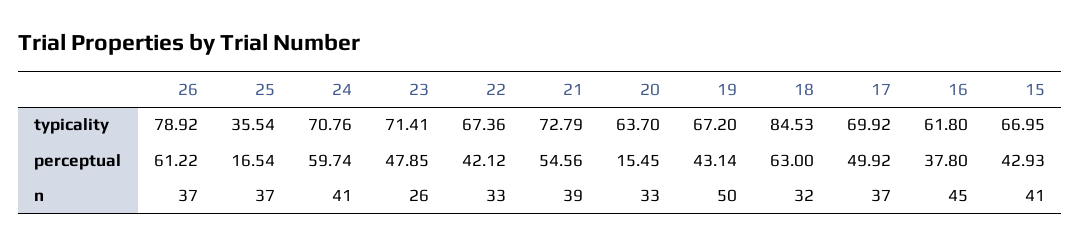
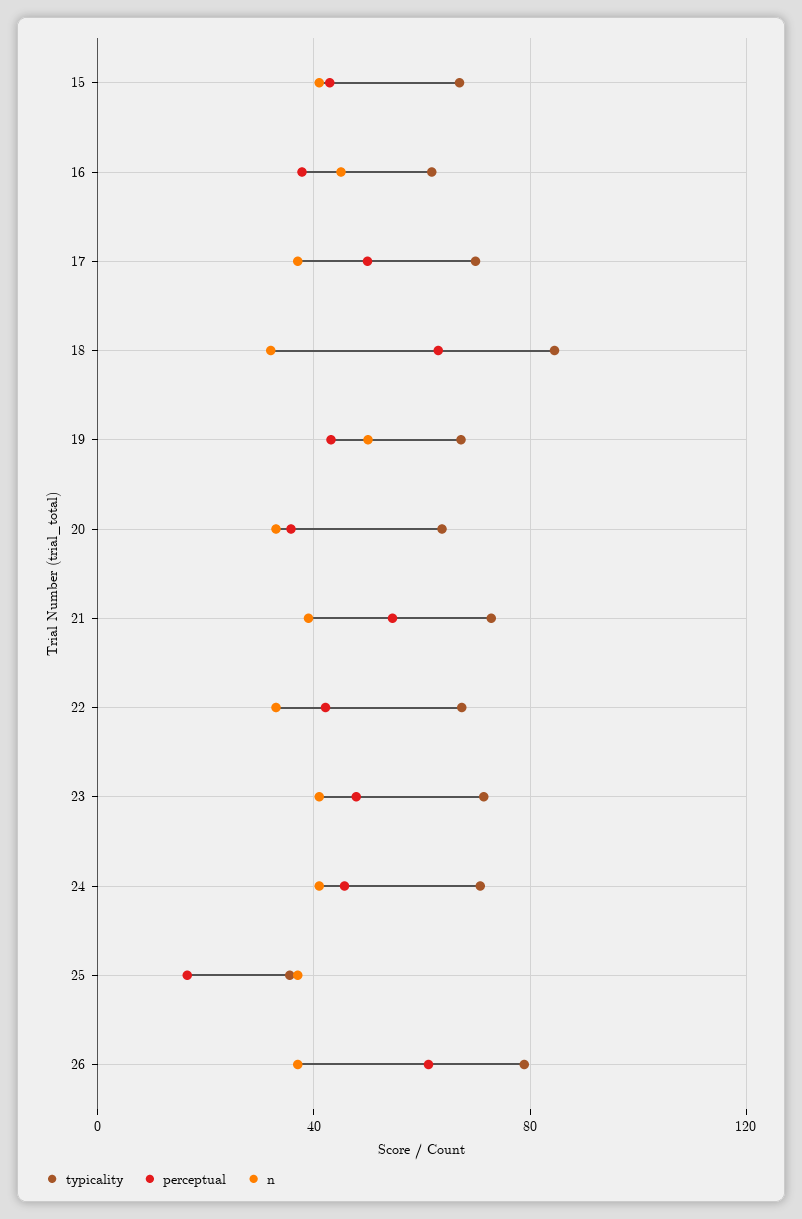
  {
    "typicality": {
      "26": 78.92,
      "25": 35.54,
      "24": 70.76,
      "23": 71.41,
      "22": 67.36,
      "21": 72.79,
      "20": 63.7,
      "19": 67.2,
      "18": 84.53,
      "17": 69.92,
      "16": 61.8,
      "15": 66.95
    },
    "perceptual": {
      "26": 61.22,
      "25": 16.54,
-     "24": 59.74,
+     "24": 45,
      "23": 47.85,
      "22": 42.12,
      "21": 54.56,
-     "20": 15.45,
+     "20": 35,
      "19": 43.14,
      "18": 63,
      "17": 49.92,
      "16": 37.8,
      "15": 42.93
    },
    "n": {
      "26": 37,
      "25": 37,
      "24": 41,
-     "23": 26,
+     "23": 40,
      "22": 33,
      "21": 39,
      "20": 33,
      "19": 50,
      "18": 32,
      "17": 37,
      "16": 45,
      "15": 41
    }
  }

